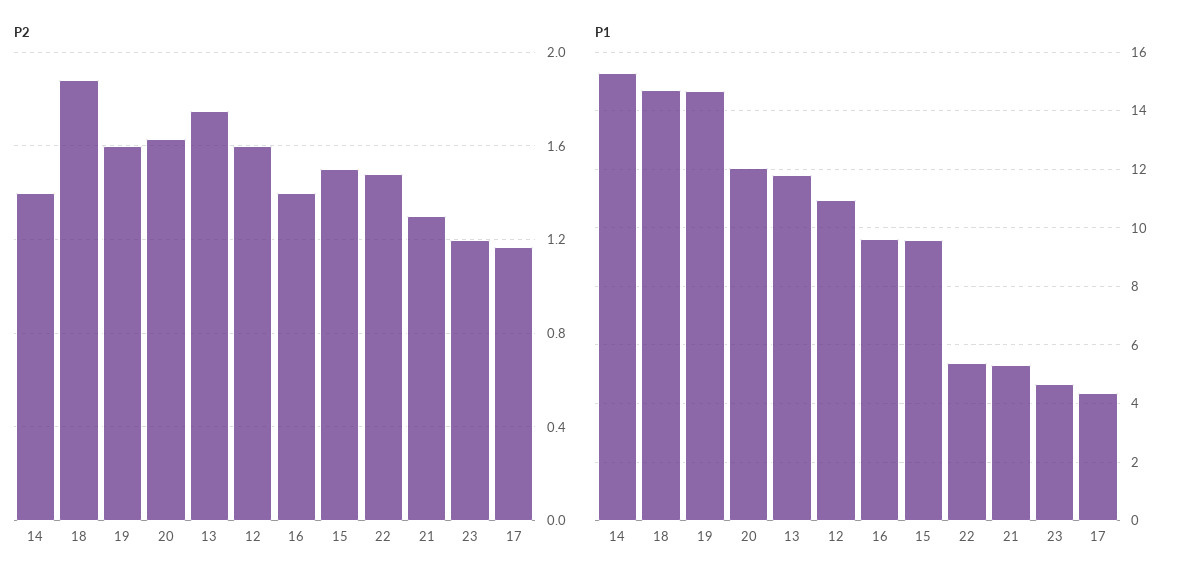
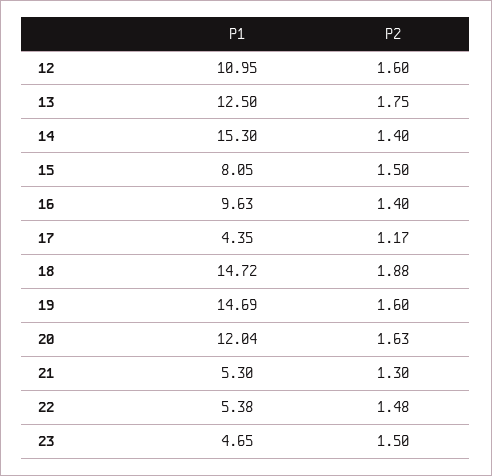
  {
    "P2": {
      "14": 1.4,
      "18": 1.88,
      "19": 1.6,
      "20": 1.63,
      "13": 1.75,
      "12": 1.6,
      "16": 1.4,
      "15": 1.5,
      "22": 1.48,
      "21": 1.3,
-     "23": 1.2,
+     "23": 1.5,
      "17": 1.17
    },
    "P1": {
      "14": 15.3,
      "18": 14.72,
      "19": 14.69,
      "20": 12.04,
-     "13": 11.75,
+     "13": 12.5,
      "12": 10.95,
      "16": 9.63,
-     "15": 9.5,
+     "15": 8.05,
      "22": 5.38,
      "21": 5.3,
      "23": 4.65,
      "17": 4.35
    }
  }

